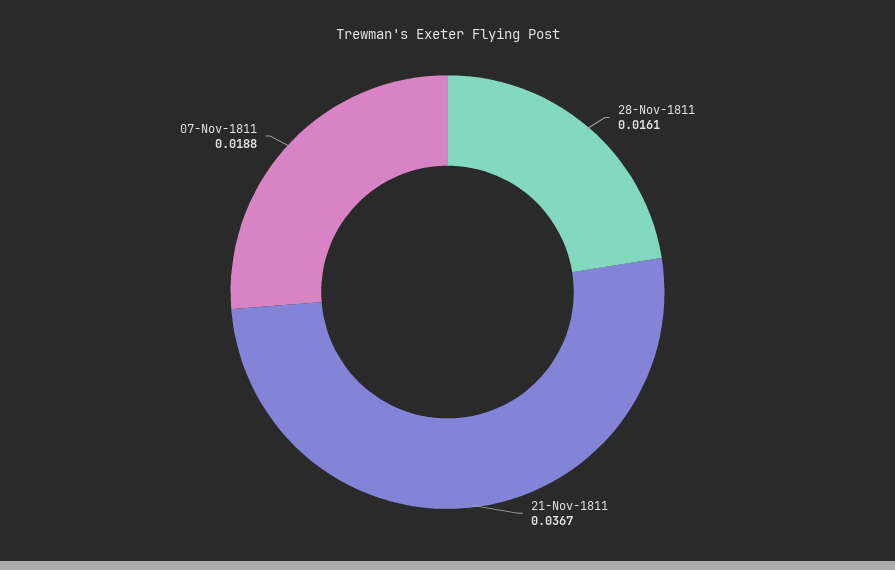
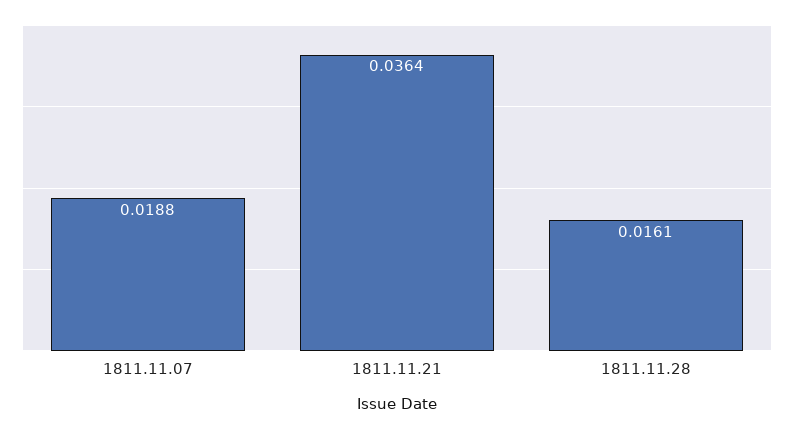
  {
    "28-Nov-1811": 0.0161,
-   "21-Nov-1811": 0.0367,
+   "21-Nov-1811": 0.0364,
    "07-Nov-1811": 0.0188
  }

